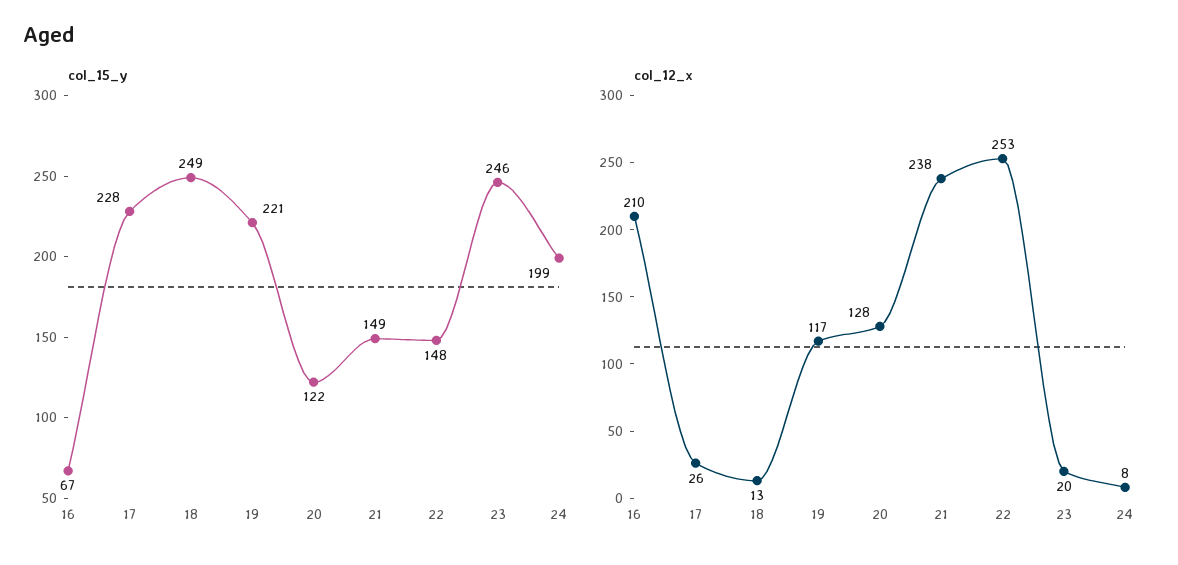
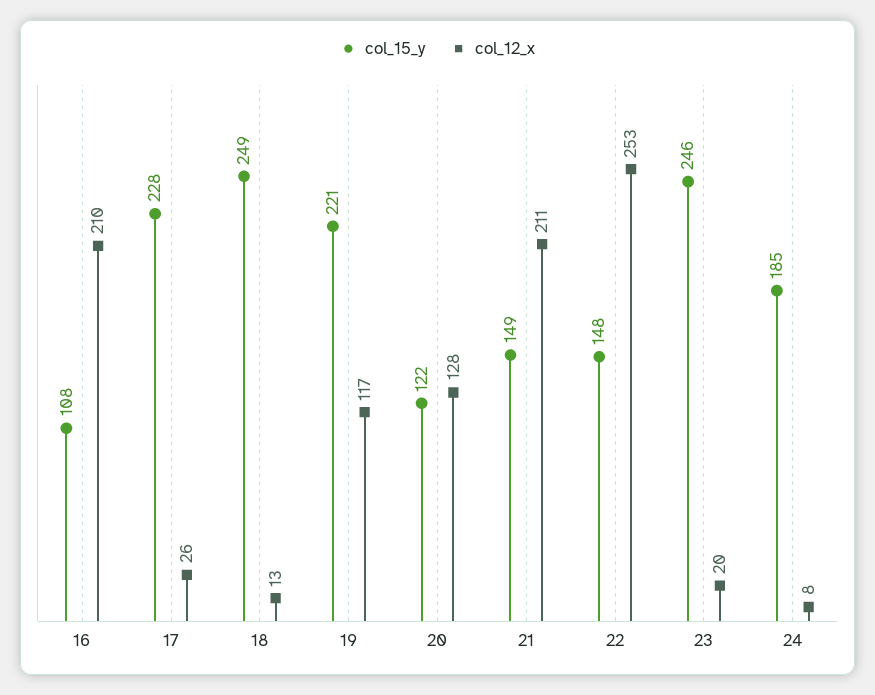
  {
    "col_15_y": {
-     "16": 67,
+     "16": 108,
      "17": 228,
      "18": 249,
      "19": 221,
      "20": 122,
      "21": 149,
      "22": 148,
      "23": 246,
-     "24": 199
+     "24": 185
    },
    "col_12_x": {
      "16": 210,
      "17": 26,
      "18": 13,
      "19": 117,
      "20": 128,
-     "21": 238,
+     "21": 211,
      "22": 253,
      "23": 20,
      "24": 8
    }
  }

